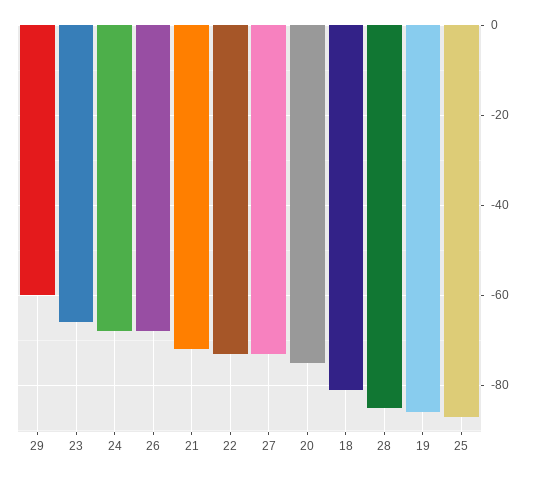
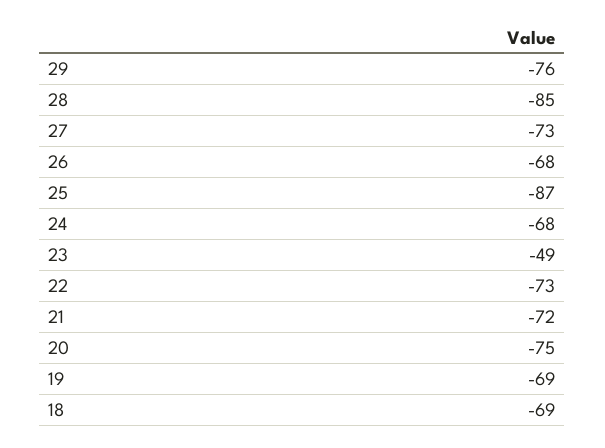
  {
-   "29": -60,
+   "29": -76,
-   "23": -65,
+   "23": -49,
    "24": -68,
    "26": -68,
    "21": -72,
    "22": -73,
    "27": -73,
    "20": -75,
-   "18": -80,
+   "18": -69,
    "28": -85,
-   "19": -85,
+   "19": -69,
    "25": -87
  }

